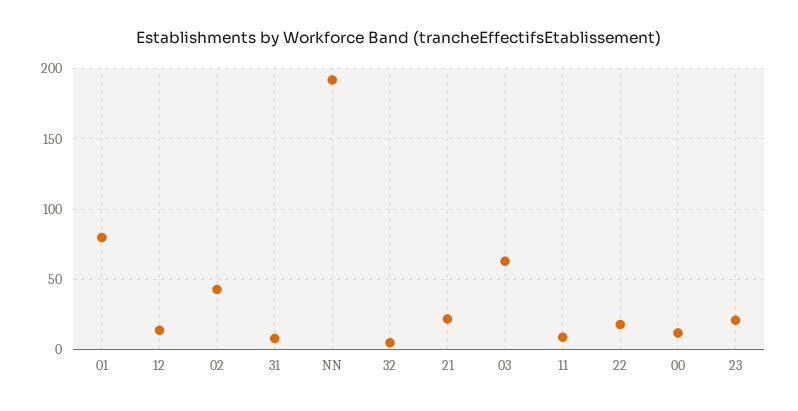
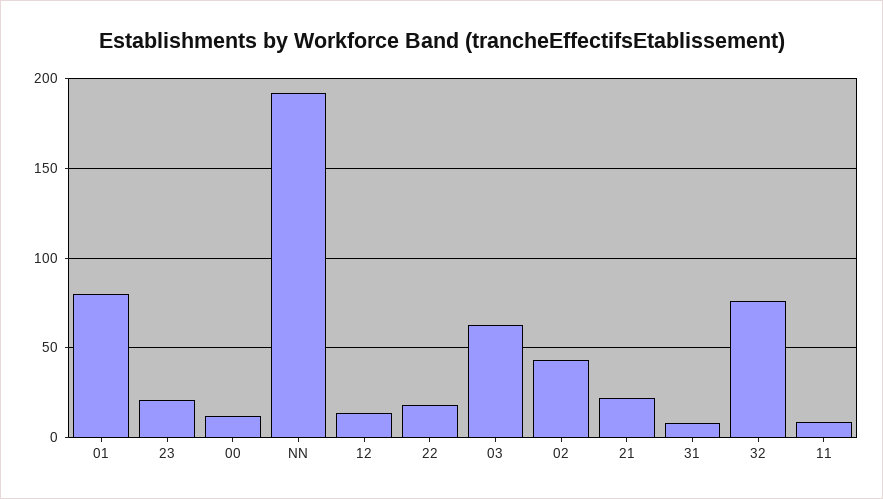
  {
    "01": 80,
    "12": 15,
    "02": 45,
    "31": 10,
    "NN": 190,
-   "32": 5,
+   "32": 75,
    "21": 20,
    "03": 65,
    "11": 10,
    "22": 20,
    "00": 10,
    "23": 20
  }

